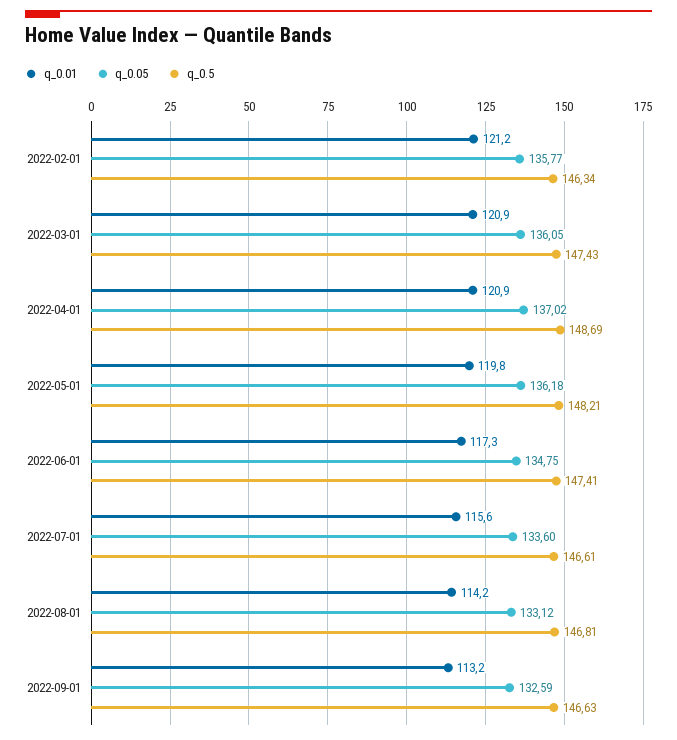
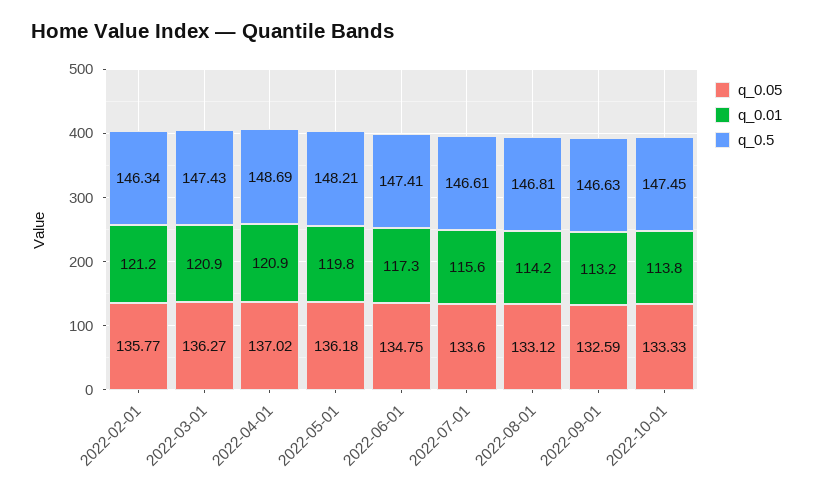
  {
    "q_0.01": {
      "2022-02-01": 121.2,
      "2022-03-01": 120.9,
      "2022-04-01": 120.9,
      "2022-05-01": 119.8,
      "2022-06-01": 117.3,
      "2022-07-01": 115.6,
      "2022-08-01": 114.2,
-     "2022-09-01": 113.2
+     "2022-09-01": 113.2,
+     "2022-10-01": 113.8
    },
    "q_0.05": {
      "2022-02-01": 135.77,
-     "2022-03-01": 136.05,
+     "2022-03-01": 136.27,
      "2022-04-01": 137.02,
      "2022-05-01": 136.18,
      "2022-06-01": 134.75,
      "2022-07-01": 133.6,
      "2022-08-01": 133.12,
-     "2022-09-01": 132.59
+     "2022-09-01": 132.59,
+     "2022-10-01": 133.33
    },
    "q_0.5": {
      "2022-02-01": 146.34,
      "2022-03-01": 147.43,
      "2022-04-01": 148.69,
      "2022-05-01": 148.21,
      "2022-06-01": 147.41,
      "2022-07-01": 146.61,
      "2022-08-01": 146.81,
-     "2022-09-01": 146.63
+     "2022-09-01": 146.63,
+     "2022-10-01": 147.45
    }
  }

